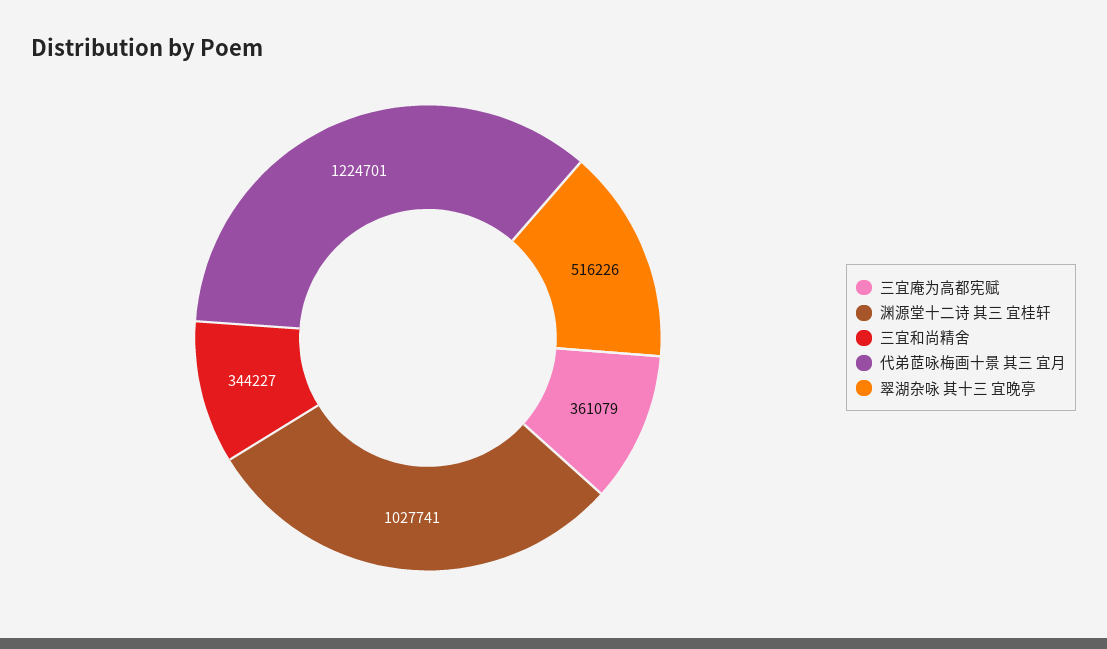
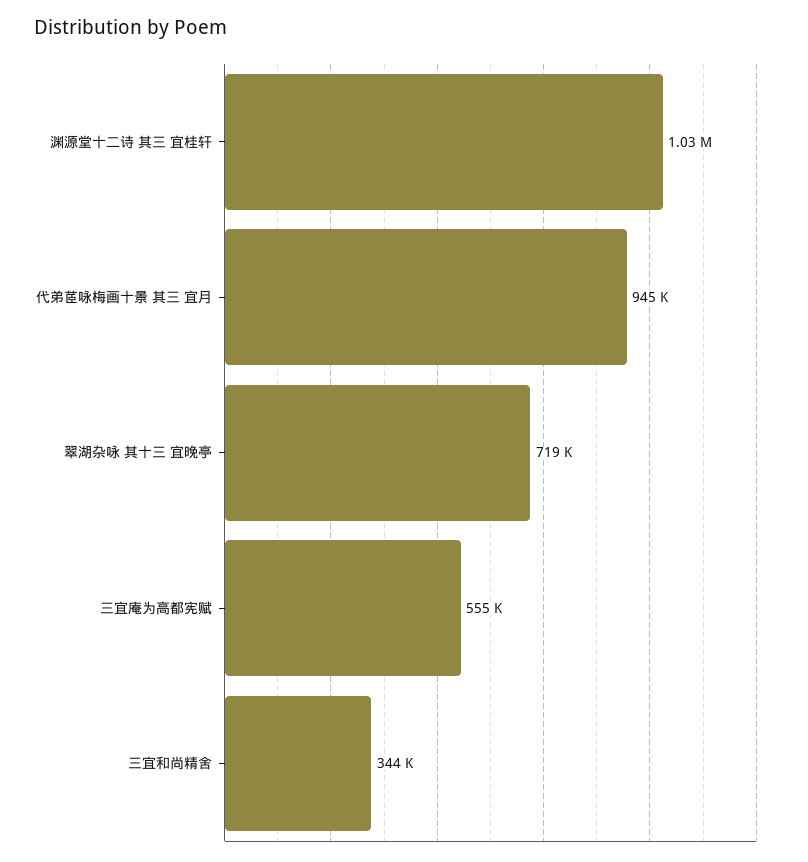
  {
-   "三宜庵为高都宪赋": 361079,
+   "三宜庵为高都宪赋": 555000,
    "渊源堂十二诗 其三 宜桂轩": 1027741,
    "三宜和尚精舍": 344227,
-   "代弟茝咏梅画十景 其三 宜月": 1224701,
+   "代弟茝咏梅画十景 其三 宜月": 945000,
-   "翠湖杂咏 其十三 宜晚亭": 516226
+   "翠湖杂咏 其十三 宜晚亭": 719000
  }

